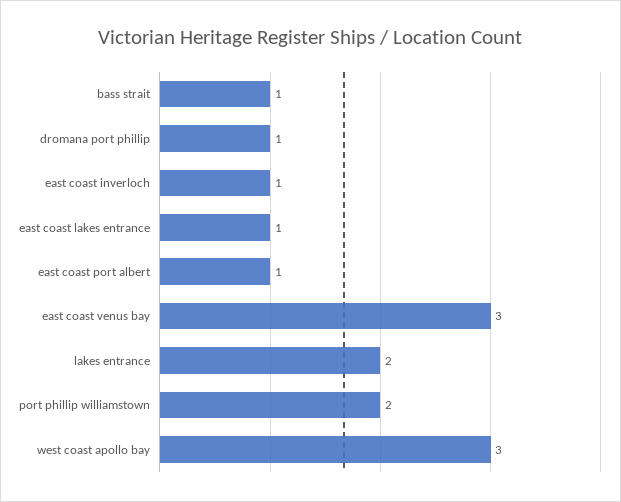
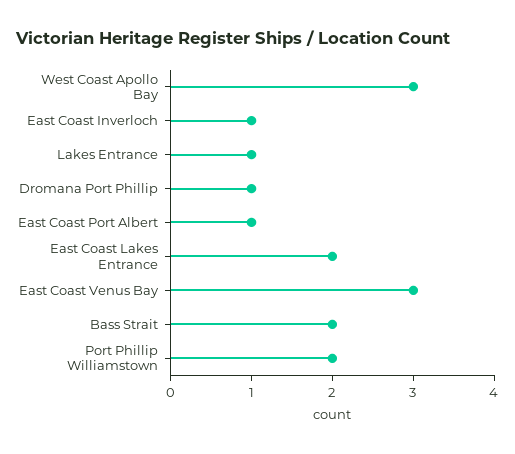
  {
-   "bass strait": 1,
+   "bass strait": 2,
    "dromana port phillip": 1,
    "east coast inverloch": 1,
-   "east coast lakes entrance": 1,
+   "east coast lakes entrance": 2,
    "east coast port albert": 1,
    "east coast venus bay": 3,
-   "lakes entrance": 2,
+   "lakes entrance": 1,
    "port phillip williamstown": 2,
    "west coast apollo bay": 3
  }

